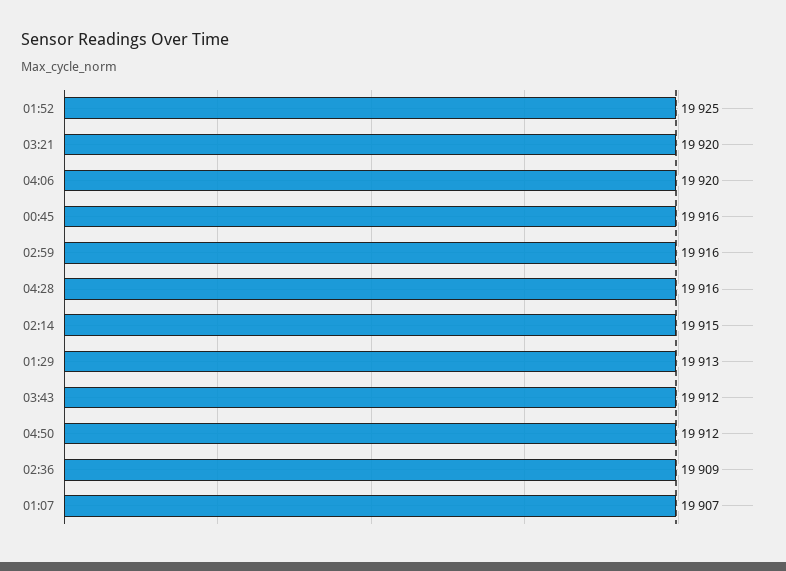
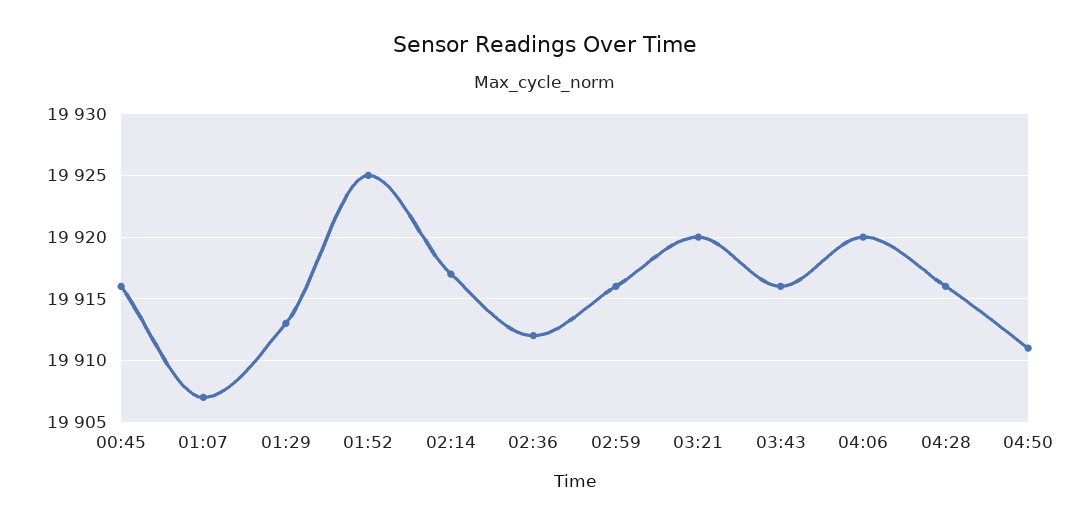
  {
    "01:52": 19925,
    "03:21": 19920,
    "04:06": 19920,
    "00:45": 19916,
    "02:59": 19916,
    "04:28": 19916,
-   "02:14": 19915,
+   "02:14": 19917,
    "01:29": 19913,
-   "03:43": 19912,
+   "03:43": 19916,
-   "04:50": 19912,
+   "04:50": 19911,
-   "02:36": 19909,
+   "02:36": 19912,
    "01:07": 19907
  }

